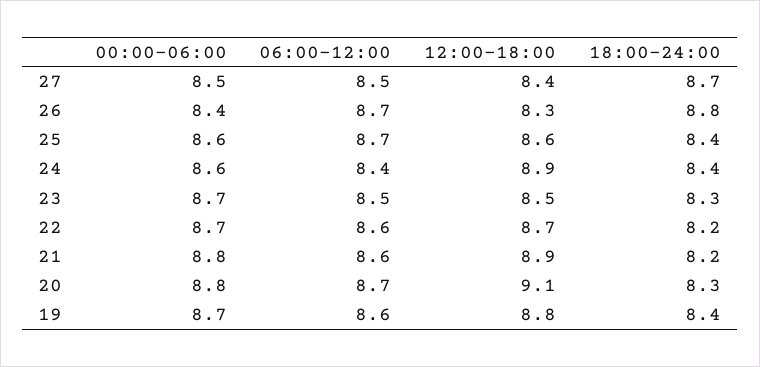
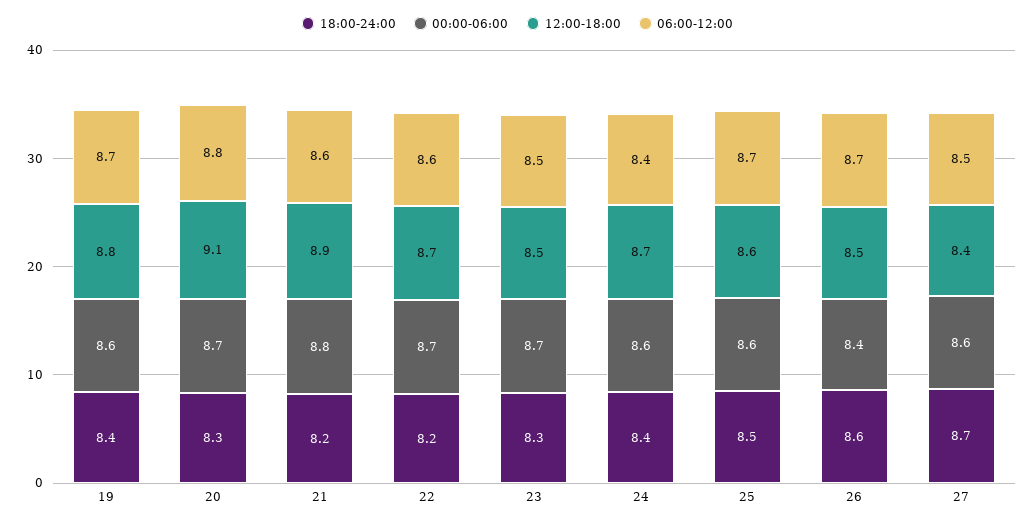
  {
    "00:00-06:00": {
-     "27": 8.5,
+     "27": 8.6,
      "26": 8.4,
      "25": 8.6,
      "24": 8.6,
      "23": 8.7,
      "22": 8.7,
      "21": 8.8,
-     "20": 8.8,
+     "20": 8.7,
-     "19": 8.7
+     "19": 8.6
    },
    "06:00-12:00": {
      "27": 8.5,
      "26": 8.7,
      "25": 8.7,
      "24": 8.4,
      "23": 8.5,
      "22": 8.6,
      "21": 8.6,
-     "20": 8.7,
+     "20": 8.8,
-     "19": 8.6
+     "19": 8.7
    },
    "12:00-18:00": {
      "27": 8.4,
-     "26": 8.3,
+     "26": 8.5,
      "25": 8.6,
-     "24": 8.9,
+     "24": 8.7,
      "23": 8.5,
      "22": 8.7,
      "21": 8.9,
      "20": 9.1,
      "19": 8.8
    },
    "18:00-24:00": {
      "27": 8.7,
-     "26": 8.8,
+     "26": 8.6,
-     "25": 8.4,
+     "25": 8.5,
      "24": 8.4,
      "23": 8.3,
      "22": 8.2,
      "21": 8.2,
      "20": 8.3,
      "19": 8.4
    }
  }

